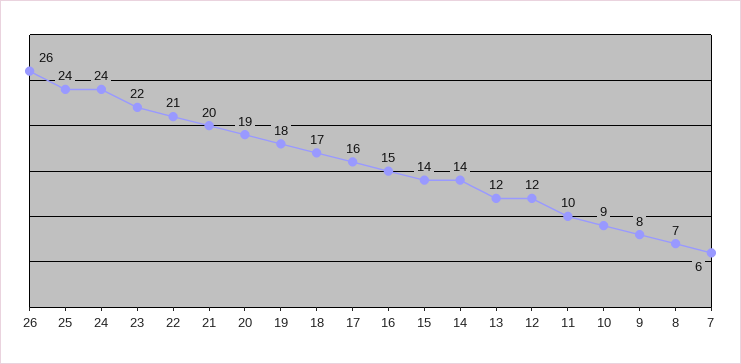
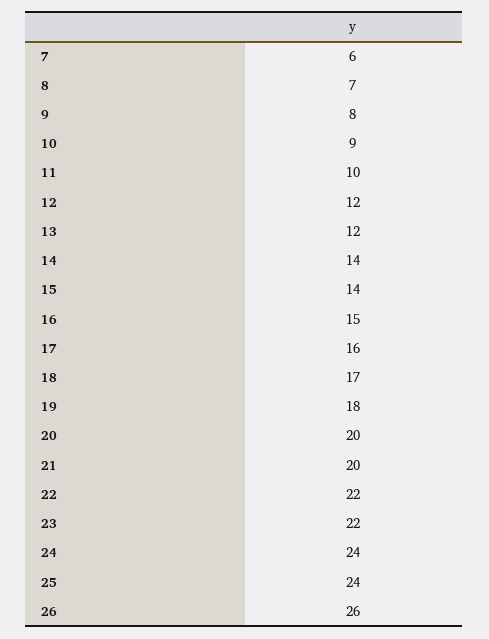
  {
    "26": 26,
    "25": 24,
    "24": 24,
    "23": 22,
-   "22": 21,
+   "22": 22,
    "21": 20,
-   "20": 19,
+   "20": 20,
    "19": 18,
    "18": 17,
    "17": 16,
    "16": 15,
    "15": 14,
    "14": 14,
    "13": 12,
    "12": 12,
    "11": 10,
    "10": 9,
    "9": 8,
    "8": 7,
    "7": 6
  }

